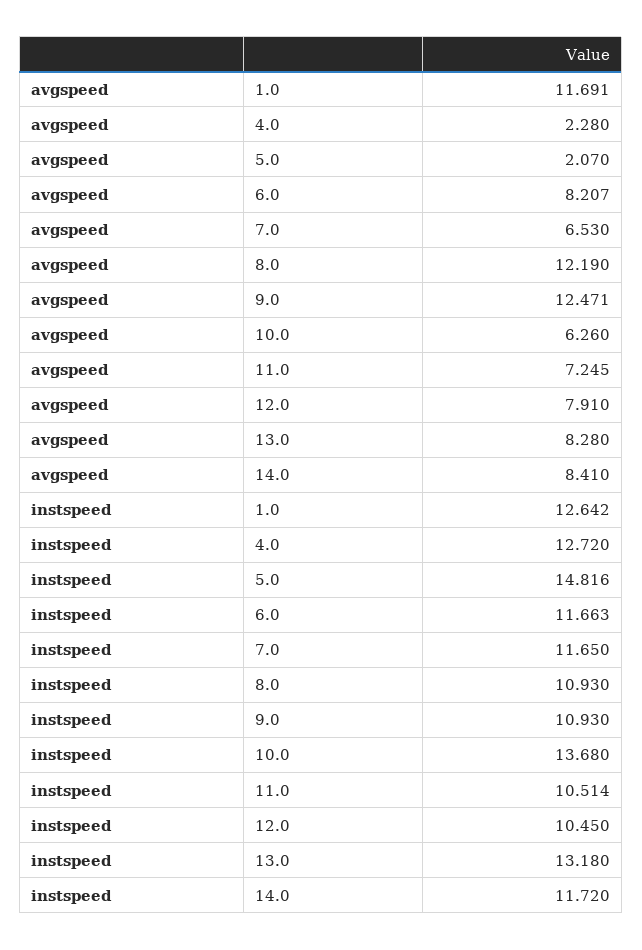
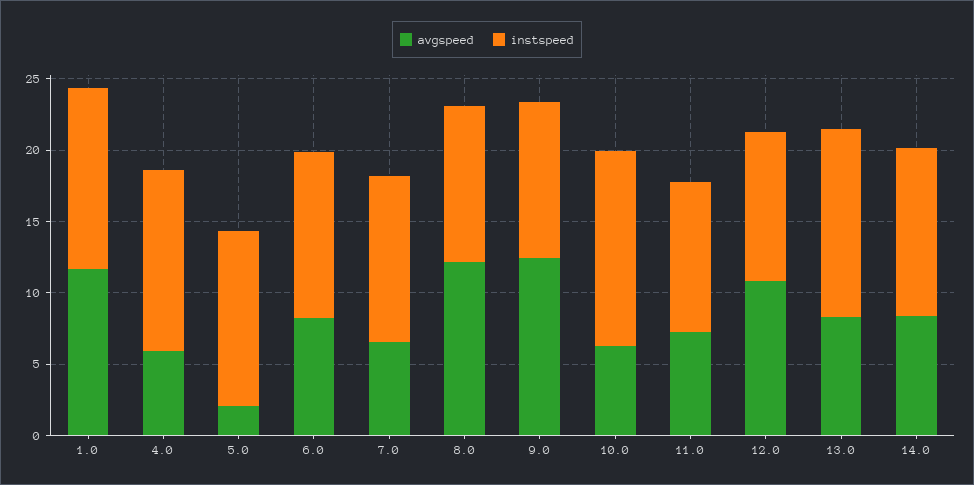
  {
    "avgspeed": {
      "1.0": 11.691,
-     "4.0": 2.28,
+     "4.0": 6,
      "5.0": 2.07,
      "6.0": 8.207,
      "7.0": 6.53,
      "8.0": 12.19,
      "9.0": 12.471,
      "10.0": 6.26,
      "11.0": 7.245,
-     "12.0": 7.91,
+     "12.0": 11,
      "13.0": 8.28,
      "14.0": 8.41
    },
    "instspeed": {
      "1.0": 12.642,
      "4.0": 12.72,
-     "5.0": 14.816,
+     "5.0": 12,
      "6.0": 11.663,
      "7.0": 11.65,
      "8.0": 10.93,
      "9.0": 10.93,
      "10.0": 13.68,
      "11.0": 10.514,
      "12.0": 10.45,
      "13.0": 13.18,
      "14.0": 11.72
    }
  }

